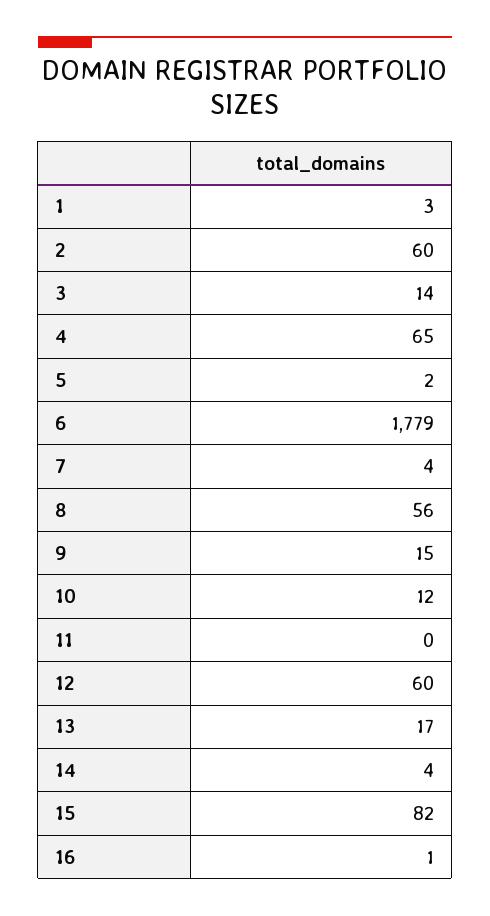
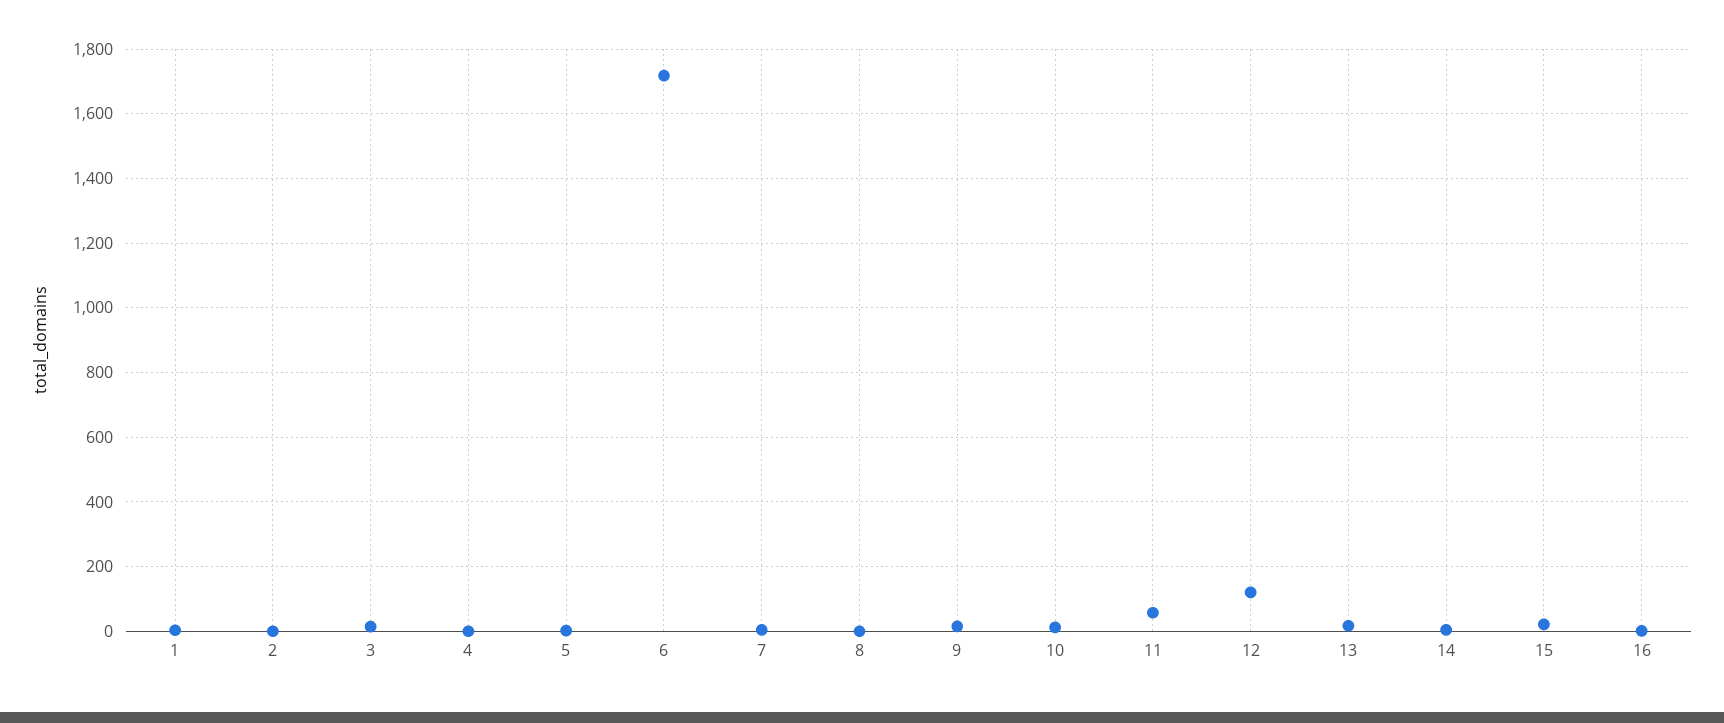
  {
    "1": 3,
-   "2": 60,
+   "2": 0,
    "3": 14,
-   "4": 65,
+   "4": 0,
    "5": 2,
-   "6": 1779,
+   "6": 1720,
    "7": 4,
-   "8": 56,
+   "8": 0,
    "9": 15,
    "10": 12,
-   "11": 0,
+   "11": 60,
-   "12": 60,
+   "12": 120,
    "13": 17,
    "14": 4,
-   "15": 82,
+   "15": 20,
    "16": 1
  }

